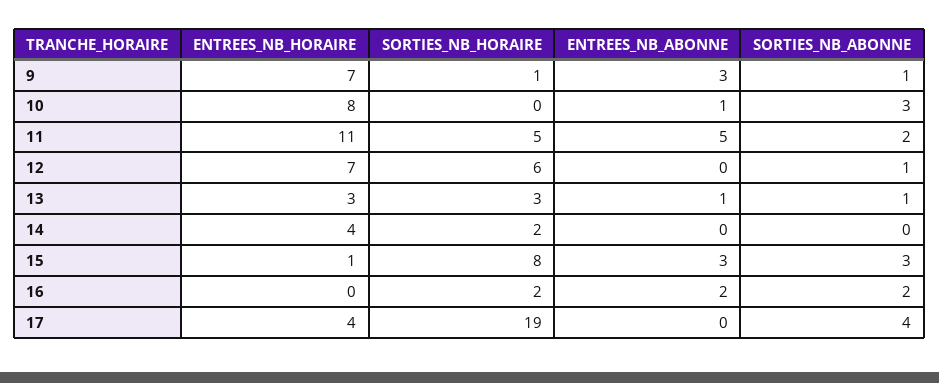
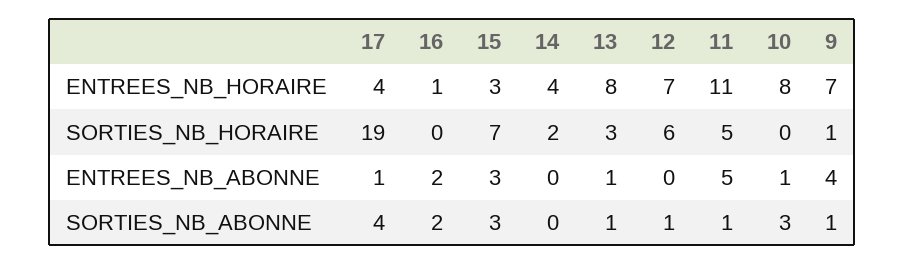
  {
    "ENTREES_NB_HORAIRE": {
      "9": 7,
      "10": 8,
      "11": 11,
      "12": 7,
-     "13": 3,
+     "13": 8,
      "14": 4,
-     "15": 1,
+     "15": 3,
-     "16": 0,
+     "16": 1,
      "17": 4
    },
    "SORTIES_NB_HORAIRE": {
      "9": 1,
      "10": 0,
      "11": 5,
      "12": 6,
      "13": 3,
      "14": 2,
-     "15": 8,
+     "15": 7,
-     "16": 2,
+     "16": 0,
      "17": 19
    },
    "ENTREES_NB_ABONNE": {
-     "9": 3,
+     "9": 4,
      "10": 1,
      "11": 5,
      "12": 0,
      "13": 1,
      "14": 0,
      "15": 3,
      "16": 2,
-     "17": 0
+     "17": 1
    },
    "SORTIES_NB_ABONNE": {
      "9": 1,
      "10": 3,
-     "11": 2,
+     "11": 1,
      "12": 1,
      "13": 1,
      "14": 0,
      "15": 3,
      "16": 2,
      "17": 4
    }
  }

